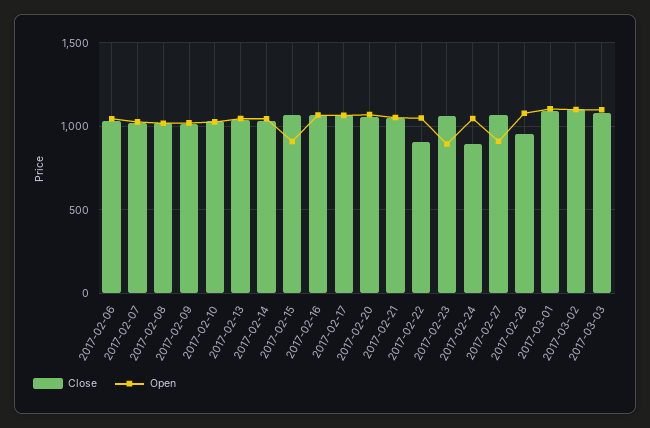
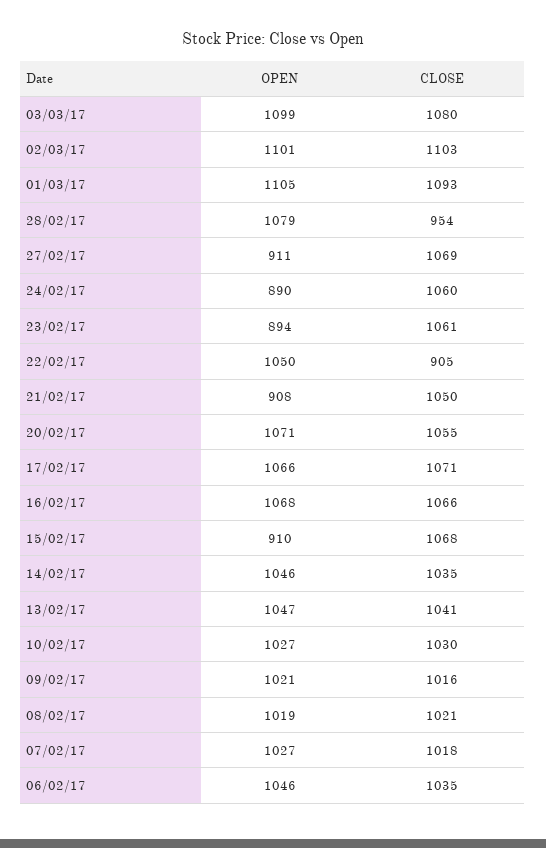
  {
    "Close": {
      "2017-02-06": 1035,
      "2017-02-07": 1018,
      "2017-02-08": 1021,
      "2017-02-09": 1016,
      "2017-02-10": 1030,
      "2017-02-13": 1041,
      "2017-02-14": 1035,
      "2017-02-15": 1068,
      "2017-02-16": 1066,
      "2017-02-17": 1071,
      "2017-02-20": 1055,
      "2017-02-21": 1050,
      "2017-02-22": 905,
      "2017-02-23": 1061,
-     "2017-02-24": 900,
+     "2017-02-24": 1060,
      "2017-02-27": 1069,
      "2017-02-28": 954,
      "2017-03-01": 1093,
      "2017-03-02": 1103,
      "2017-03-03": 1080
    },
    "Open": {
      "2017-02-06": 1046,
      "2017-02-07": 1027,
      "2017-02-08": 1019,
      "2017-02-09": 1021,
      "2017-02-10": 1027,
      "2017-02-13": 1047,
      "2017-02-14": 1046,
      "2017-02-15": 910,
      "2017-02-16": 1068,
      "2017-02-17": 1066,
      "2017-02-20": 1071,
-     "2017-02-21": 1050,
+     "2017-02-21": 908,
      "2017-02-22": 1050,
      "2017-02-23": 894,
-     "2017-02-24": 1050,
+     "2017-02-24": 890,
      "2017-02-27": 911,
      "2017-02-28": 1079,
      "2017-03-01": 1105,
      "2017-03-02": 1101,
      "2017-03-03": 1099
    }
  }

